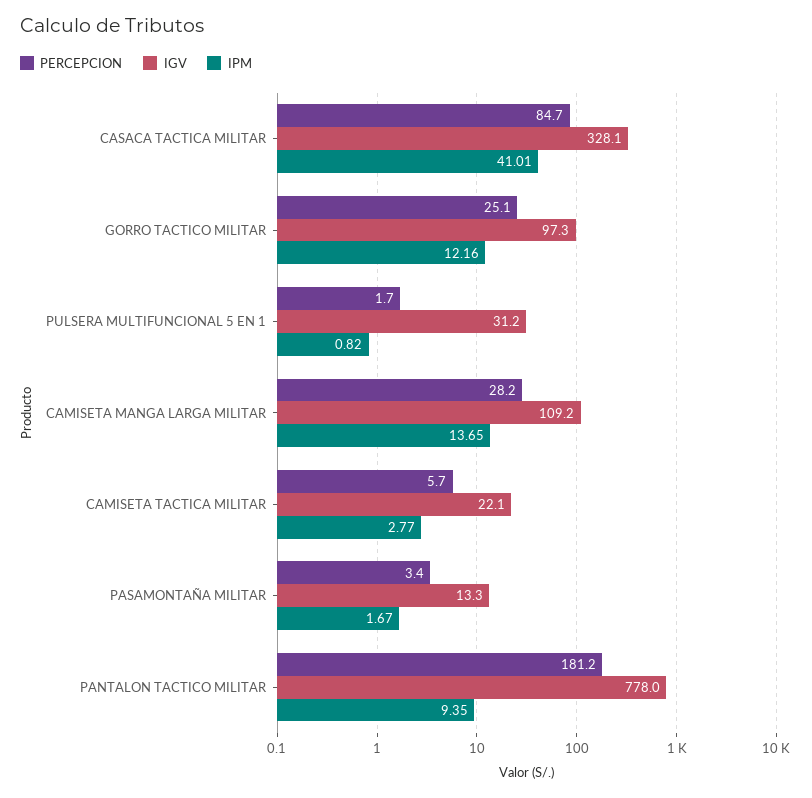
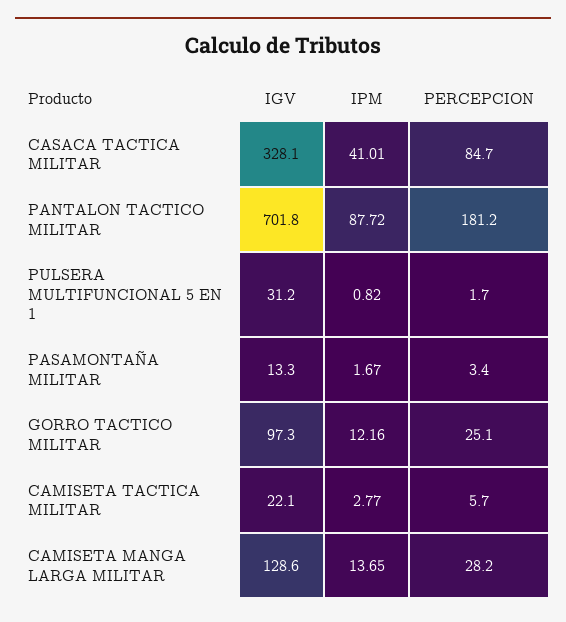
  {
    "PERCEPCION": {
      "CASACA TACTICA MILITAR": 84.7,
      "GORRO TACTICO MILITAR": 25.1,
      "PULSERA MULTIFUNCIONAL 5 EN 1": 1.7,
      "CAMISETA MANGA LARGA MILITAR": 28.2,
      "CAMISETA TACTICA MILITAR": 5.7,
      "PASAMONTAÑA MILITAR": 3.4,
      "PANTALON TACTICO MILITAR": 181.2
    },
    "IGV": {
      "CASACA TACTICA MILITAR": 328.1,
      "GORRO TACTICO MILITAR": 97.3,
      "PULSERA MULTIFUNCIONAL 5 EN 1": 31.2,
-     "CAMISETA MANGA LARGA MILITAR": 109.2,
+     "CAMISETA MANGA LARGA MILITAR": 128.6,
      "CAMISETA TACTICA MILITAR": 22.1,
      "PASAMONTAÑA MILITAR": 13.3,
-     "PANTALON TACTICO MILITAR": 778
+     "PANTALON TACTICO MILITAR": 701.8
    },
    "IPM": {
      "CASACA TACTICA MILITAR": 41.01,
      "GORRO TACTICO MILITAR": 12.16,
      "PULSERA MULTIFUNCIONAL 5 EN 1": 0.82,
      "CAMISETA MANGA LARGA MILITAR": 13.65,
      "CAMISETA TACTICA MILITAR": 2.77,
      "PASAMONTAÑA MILITAR": 1.67,
-     "PANTALON TACTICO MILITAR": 9.35
+     "PANTALON TACTICO MILITAR": 87.72
    }
  }

